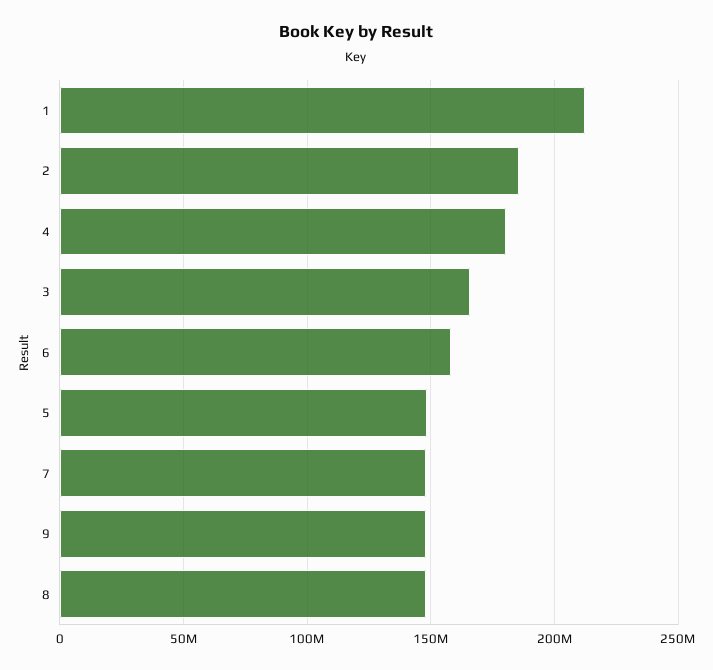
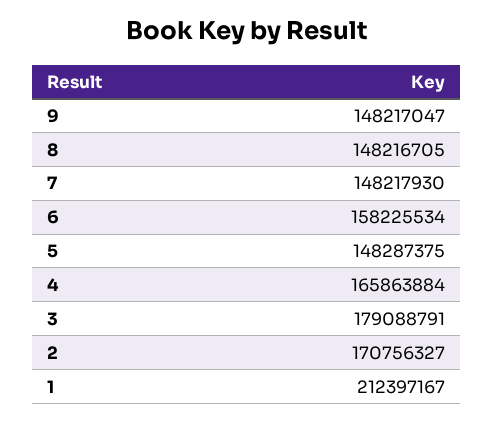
  {
    "1": 212397167,
-   "2": 185000000,
+   "2": 170756327,
-   "4": 180000000,
+   "4": 165863884,
-   "3": 165000000,
+   "3": 179088791,
    "6": 158225534,
    "5": 148287375,
    "7": 148217930,
    "9": 148217047,
    "8": 148216705
  }

